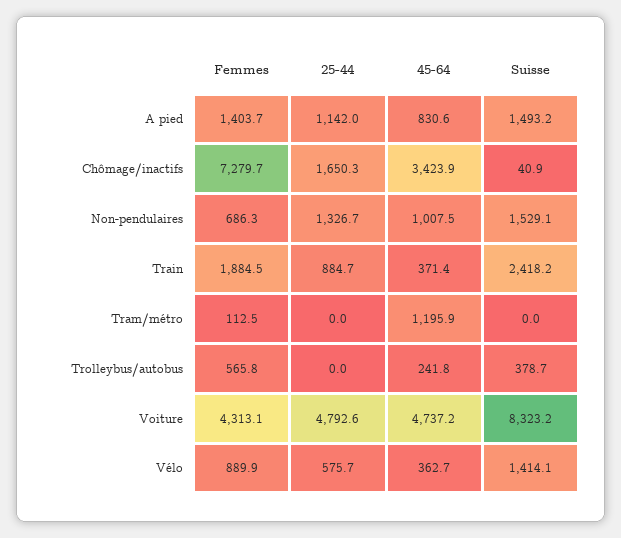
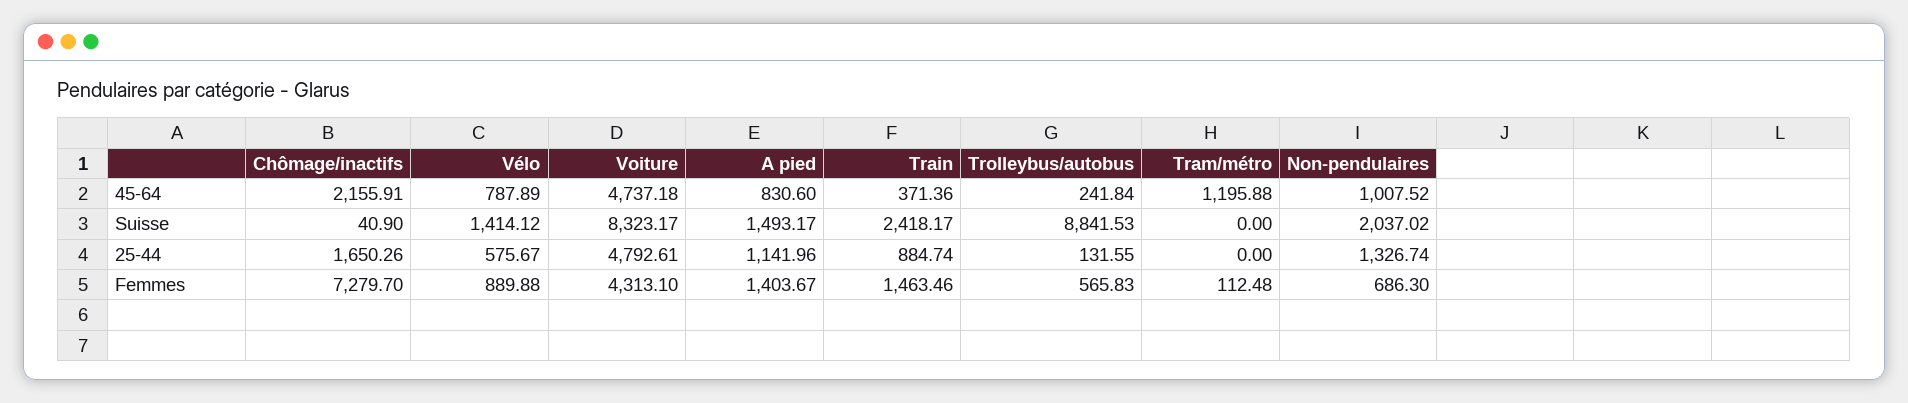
  {
    "Femmes": {
      "A pied": 1403.67,
      "Chômage/inactifs": 7279.7,
      "Non-pendulaires": 686.3,
-     "Train": 1884.5,
+     "Train": 1463.46,
      "Tram/métro": 112.48,
      "Trolleybus/autobus": 565.83,
      "Voiture": 4313.1,
      "Vélo": 889.88
    },
    "25-44": {
      "A pied": 1141.96,
      "Chômage/inactifs": 1650.26,
      "Non-pendulaires": 1326.74,
      "Train": 884.74,
      "Tram/métro": 0,
-     "Trolleybus/autobus": 0,
+     "Trolleybus/autobus": 131.55,
      "Voiture": 4792.61,
      "Vélo": 575.67
    },
    "45-64": {
      "A pied": 830.6,
-     "Chômage/inactifs": 3423.9,
+     "Chômage/inactifs": 2155.91,
      "Non-pendulaires": 1007.52,
      "Train": 371.36,
      "Tram/métro": 1195.88,
      "Trolleybus/autobus": 241.84,
      "Voiture": 4737.18,
-     "Vélo": 362.7
+     "Vélo": 787.89
    },
    "Suisse": {
      "A pied": 1493.17,
      "Chômage/inactifs": 40.9,
-     "Non-pendulaires": 1529.1,
+     "Non-pendulaires": 2037.02,
      "Train": 2418.17,
      "Tram/métro": 0,
-     "Trolleybus/autobus": 378.7,
+     "Trolleybus/autobus": 8841.53,
      "Voiture": 8323.17,
      "Vélo": 1414.12
    }
  }

